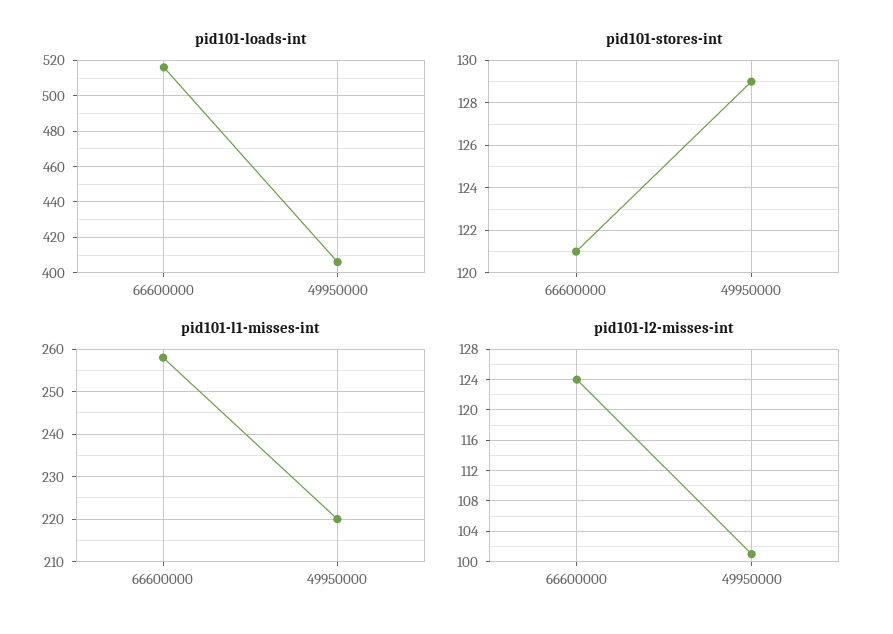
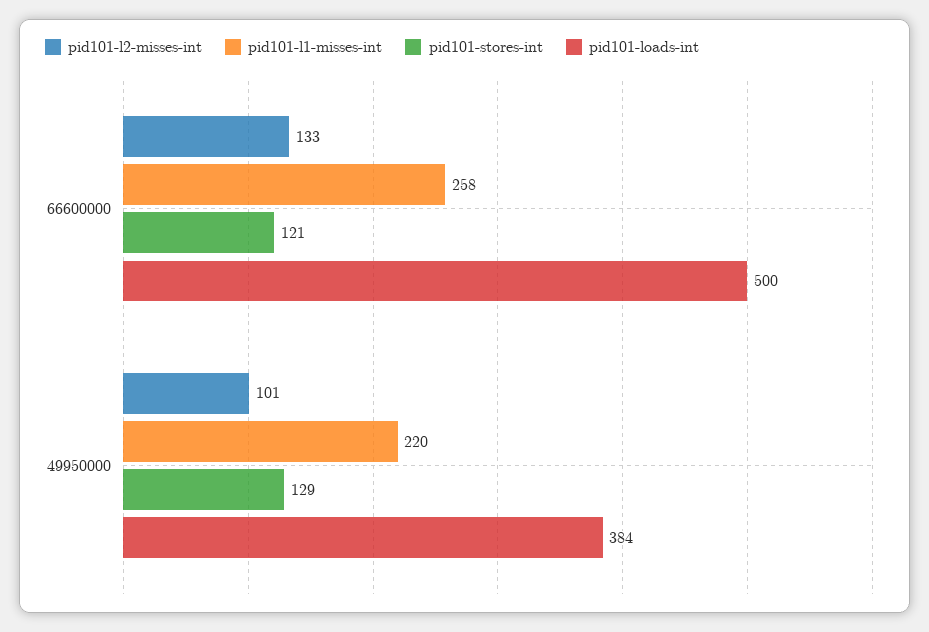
  {
    "pid101-loads-int": {
-     "66600000": 515,
+     "66600000": 500,
-     "49950000": 405
+     "49950000": 384
    },
    "pid101-stores-int": {
      "66600000": 121,
      "49950000": 129
    },
    "pid101-l1-misses-int": {
      "66600000": 258,
      "49950000": 220
    },
    "pid101-l2-misses-int": {
-     "66600000": 124,
+     "66600000": 133,
      "49950000": 101
    }
  }

